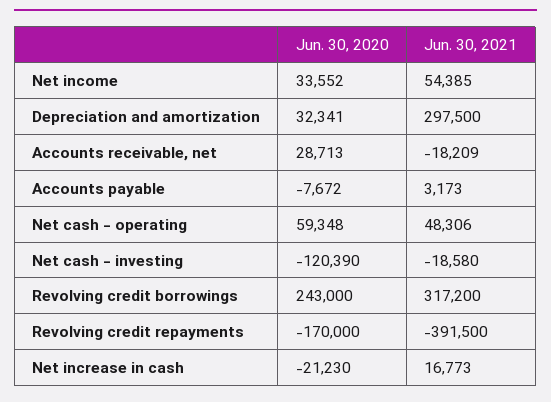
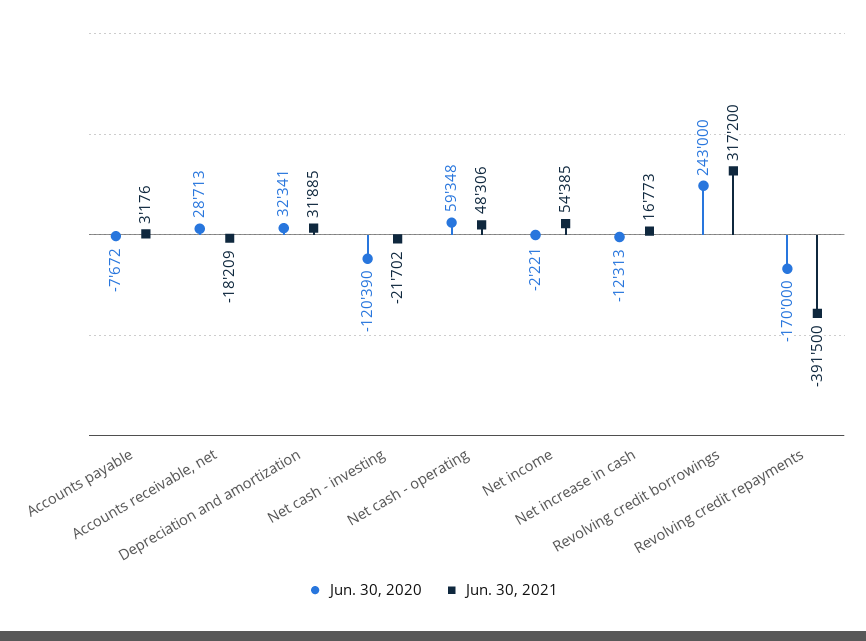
  {
    "Jun. 30, 2020": {
-     "Net income": 33552,
+     "Net income": -2221,
      "Depreciation and amortization": 32341,
      "Accounts receivable, net": 28713,
      "Accounts payable": -7672,
      "Net cash - operating": 59348,
      "Net cash - investing": -120390,
      "Revolving credit borrowings": 243000,
      "Revolving credit repayments": -170000,
-     "Net increase in cash": -21230
+     "Net increase in cash": -12313
    },
    "Jun. 30, 2021": {
      "Net income": 54385,
-     "Depreciation and amortization": 297500,
+     "Depreciation and amortization": 31885,
      "Accounts receivable, net": -18209,
-     "Accounts payable": 3173,
+     "Accounts payable": 3176,
      "Net cash - operating": 48306,
-     "Net cash - investing": -18580,
+     "Net cash - investing": -21702,
      "Revolving credit borrowings": 317200,
      "Revolving credit repayments": -391500,
      "Net increase in cash": 16773
    }
  }

